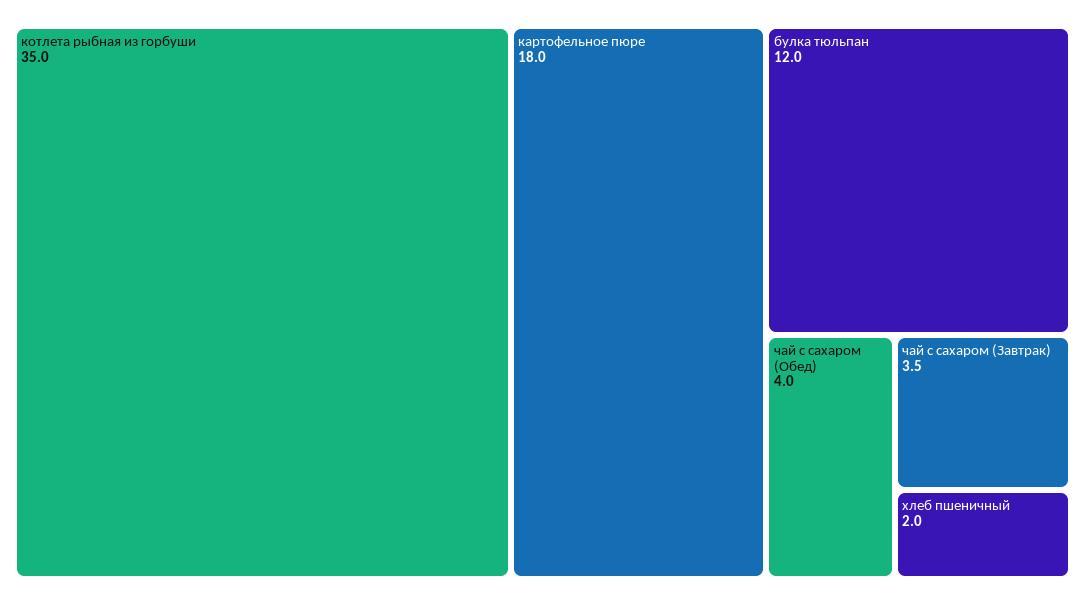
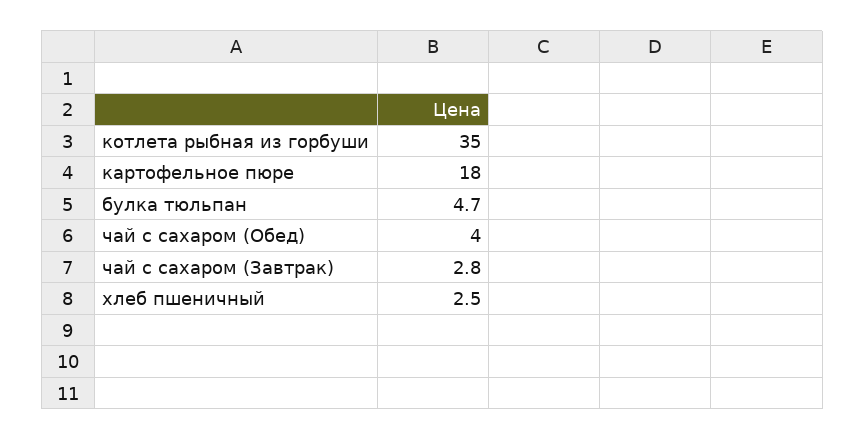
  {
    "котлета рыбная из горбуши": 35,
    "картофельное пюре": 18,
-   "булка тюльпан": 12,
+   "булка тюльпан": 4.7,
    "чай с сахаром (Обед)": 4,
-   "чай с сахаром (Завтрак)": 3.5,
+   "чай с сахаром (Завтрак)": 2.8,
-   "хлеб пшеничный": 2
+   "хлеб пшеничный": 2.5
  }

